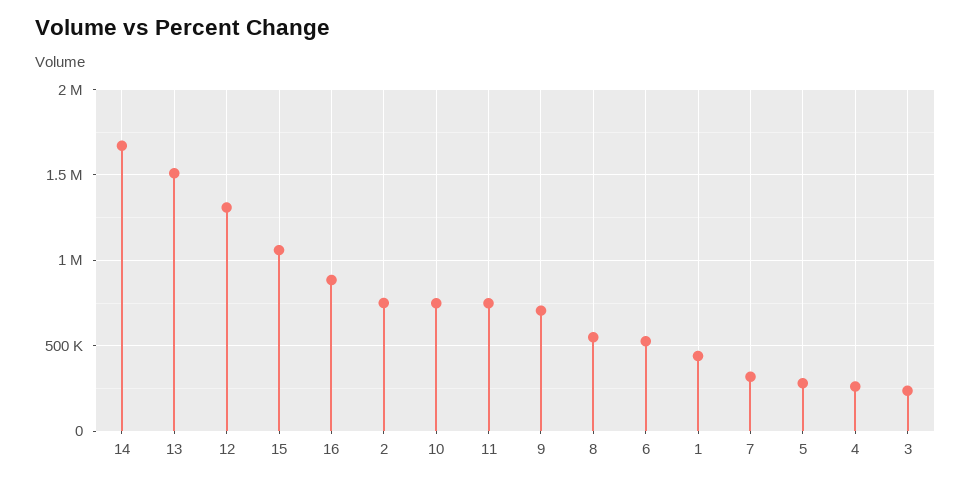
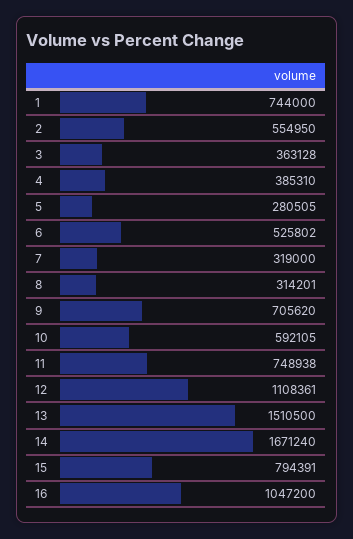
  {
    "14": 1671240,
    "13": 1510500,
-   "12": 1300000,
+   "12": 1108361,
-   "15": 1050000,
+   "15": 794391,
-   "16": 900000,
+   "16": 1047200,
-   "2": 750000,
+   "2": 554950,
-   "10": 750000,
+   "10": 592105,
    "11": 748938,
    "9": 705620,
-   "8": 550000,
+   "8": 314201,
    "6": 525802,
-   "1": 450000,
+   "1": 744000,
    "7": 319000,
    "5": 280505,
-   "4": 250000,
+   "4": 385310,
-   "3": 250000
+   "3": 363128
  }

